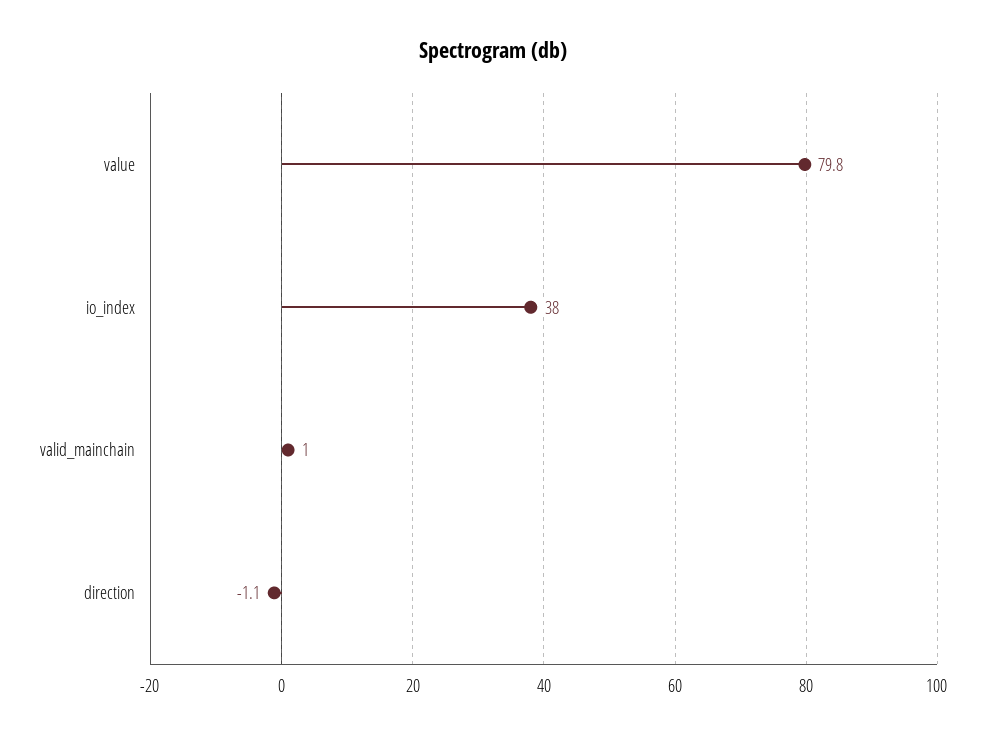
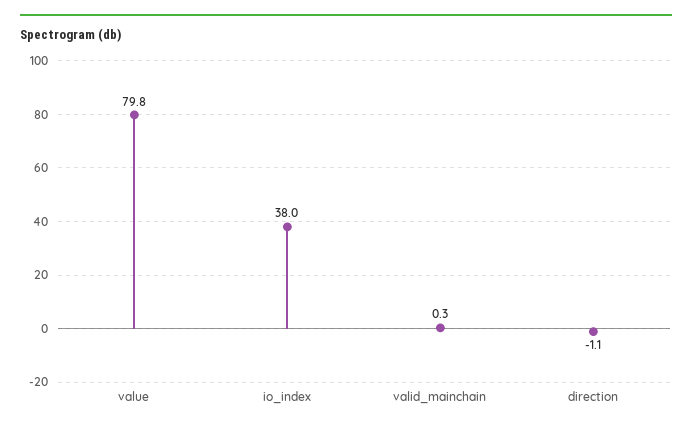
  {
    "value": 79.8,
    "io_index": 38,
-   "valid_mainchain": 1,
+   "valid_mainchain": 0.3,
    "direction": -1.1
  }

